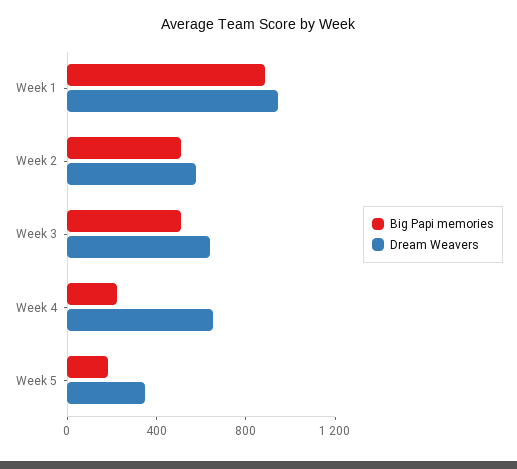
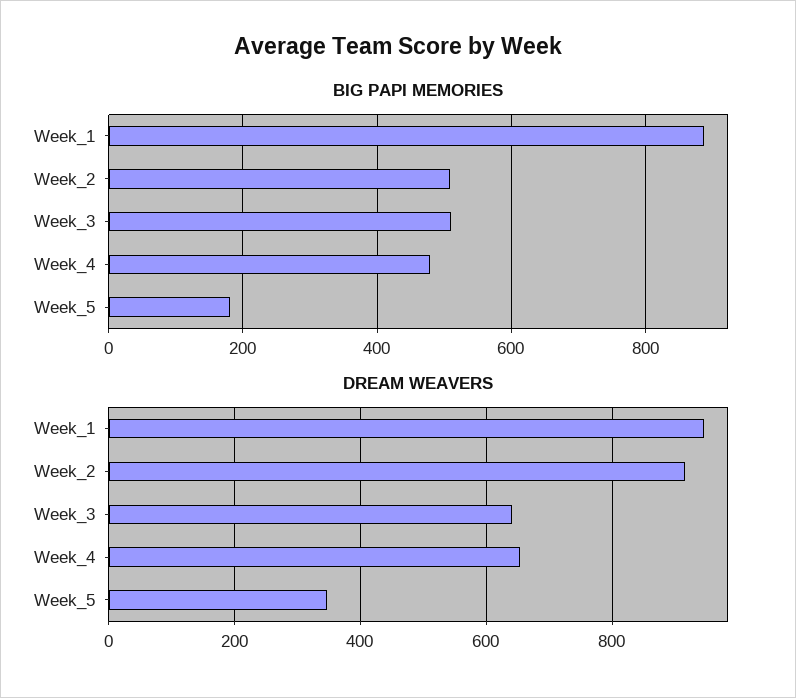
  {
    "Big Papi memories": {
      "Week 1": 880,
      "Week 2": 500,
      "Week 3": 500,
-     "Week 4": 200,
+     "Week 4": 480,
      "Week 5": 180
    },
    "Dream Weavers": {
      "Week 1": 940,
-     "Week 2": 600,
+     "Week 2": 920,
      "Week 3": 640,
      "Week 4": 660,
      "Week 5": 340
    }
  }

